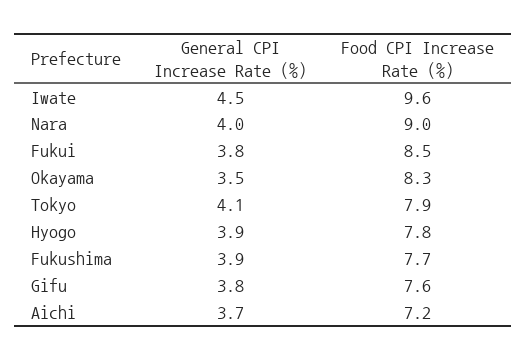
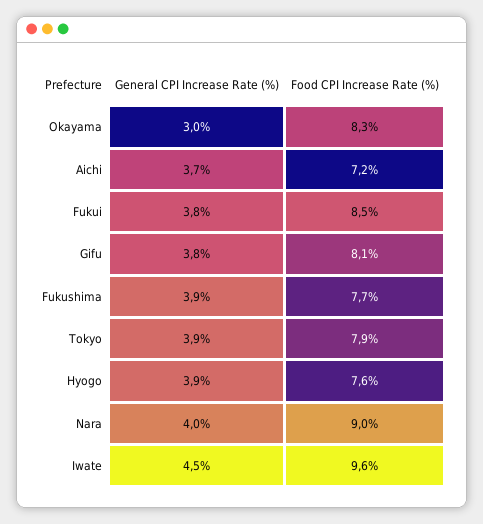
  {
    "General CPI Increase Rate (%)": {
      "Iwate": 4.5,
      "Nara": 4,
      "Fukui": 3.8,
-     "Okayama": 3.5,
+     "Okayama": 3,
-     "Tokyo": 4.1,
+     "Tokyo": 3.9,
      "Hyogo": 3.9,
      "Fukushima": 3.9,
      "Gifu": 3.8,
      "Aichi": 3.7
    },
    "Food CPI Increase Rate (%)": {
      "Iwate": 9.6,
      "Nara": 9,
      "Fukui": 8.5,
      "Okayama": 8.3,
      "Tokyo": 7.9,
-     "Hyogo": 7.8,
+     "Hyogo": 7.6,
      "Fukushima": 7.7,
-     "Gifu": 7.6,
+     "Gifu": 8.1,
      "Aichi": 7.2
    }
  }

